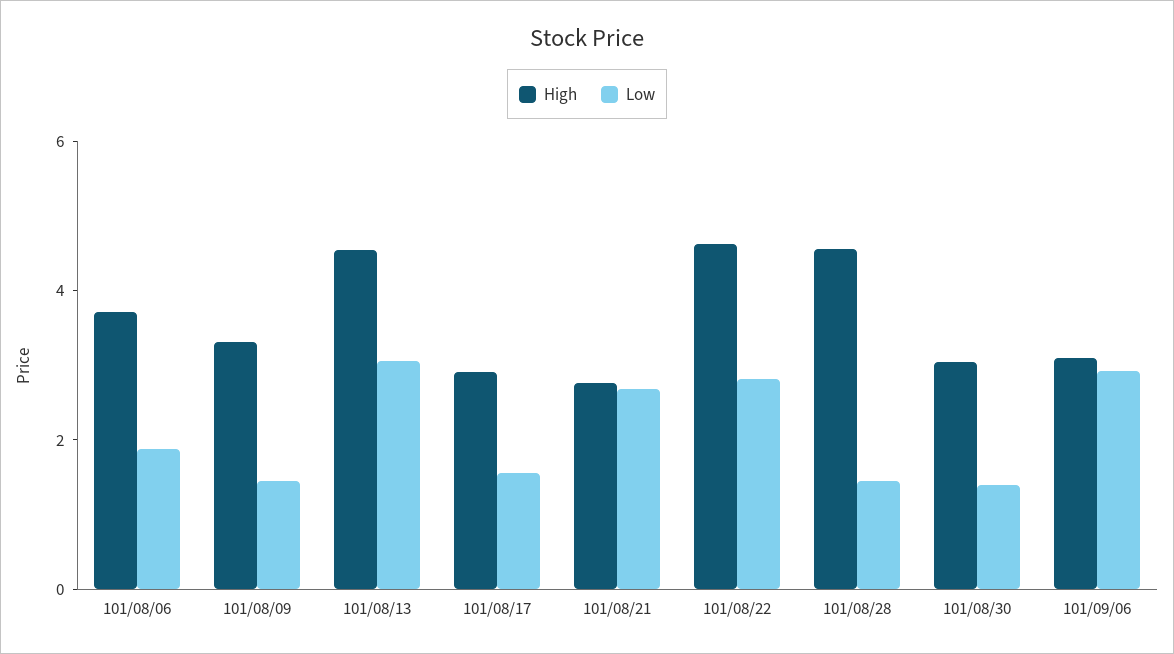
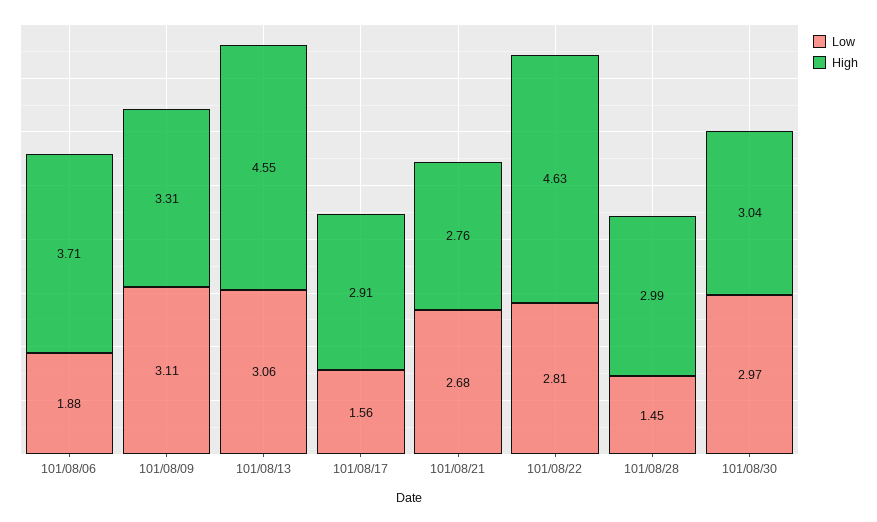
  {
    "High": {
      "101/08/06": 3.71,
      "101/08/09": 3.31,
      "101/08/13": 4.55,
      "101/08/17": 2.91,
      "101/08/21": 2.76,
      "101/08/22": 4.63,
-     "101/08/28": 4.5,
+     "101/08/28": 2.99,
-     "101/08/30": 3.04,
+     "101/08/30": 3.04
-     "101/09/06": 3
    },
    "Low": {
      "101/08/06": 1.88,
-     "101/08/09": 1.5,
+     "101/08/09": 3.11,
      "101/08/13": 3.06,
      "101/08/17": 1.56,
      "101/08/21": 2.68,
      "101/08/22": 2.81,
      "101/08/28": 1.45,
-     "101/08/30": 1.5,
+     "101/08/30": 2.97
-     "101/09/06": 3
    }
  }

